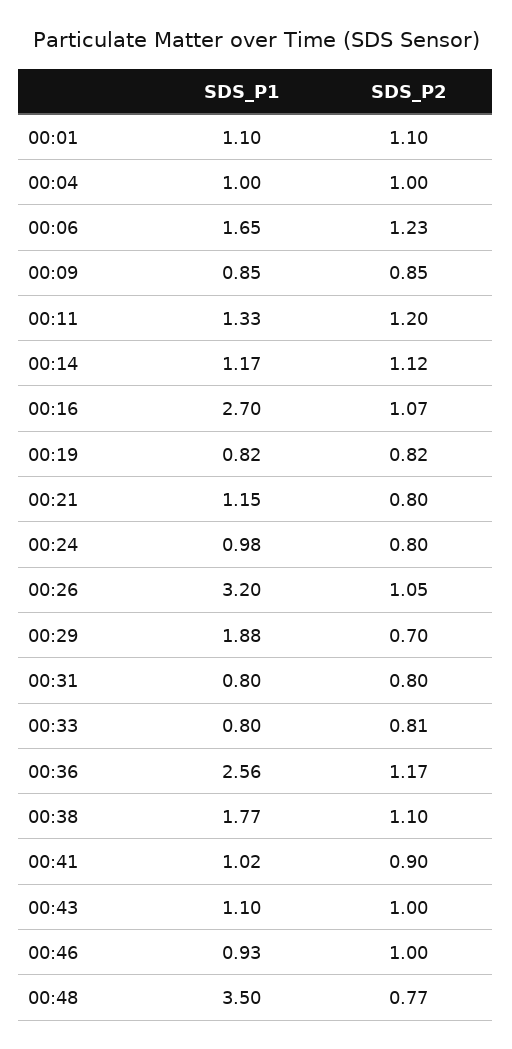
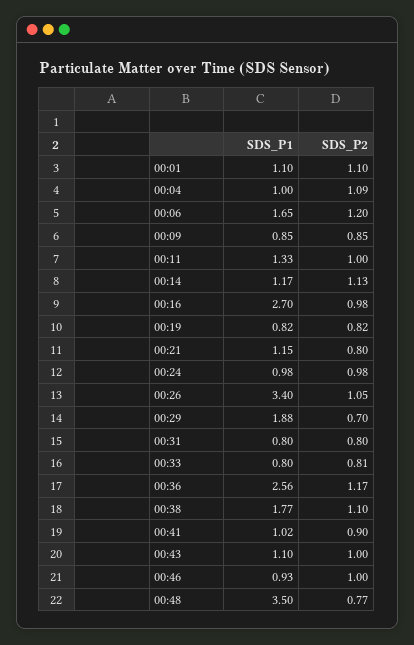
  {
    "SDS_P1": {
      "00:01": 1.1,
      "00:04": 1,
      "00:06": 1.65,
      "00:09": 0.85,
      "00:11": 1.33,
      "00:14": 1.17,
      "00:16": 2.7,
      "00:19": 0.82,
      "00:21": 1.15,
      "00:24": 0.98,
-     "00:26": 3.2,
+     "00:26": 3.4,
      "00:29": 1.88,
      "00:31": 0.8,
      "00:33": 0.8,
      "00:36": 2.56,
      "00:38": 1.77,
      "00:41": 1.02,
      "00:43": 1.1,
      "00:46": 0.93,
      "00:48": 3.5
    },
    "SDS_P2": {
      "00:01": 1.1,
-     "00:04": 1,
+     "00:04": 1.09,
-     "00:06": 1.23,
+     "00:06": 1.2,
      "00:09": 0.85,
-     "00:11": 1.2,
+     "00:11": 1,
-     "00:14": 1.12,
+     "00:14": 1.13,
-     "00:16": 1.07,
+     "00:16": 0.98,
      "00:19": 0.82,
      "00:21": 0.8,
-     "00:24": 0.8,
+     "00:24": 0.98,
      "00:26": 1.05,
      "00:29": 0.7,
      "00:31": 0.8,
      "00:33": 0.81,
      "00:36": 1.17,
      "00:38": 1.1,
      "00:41": 0.9,
      "00:43": 1,
      "00:46": 1,
      "00:48": 0.77
    }
  }

